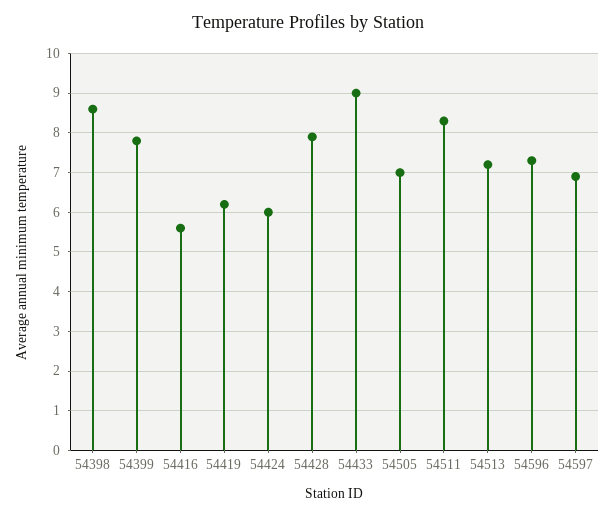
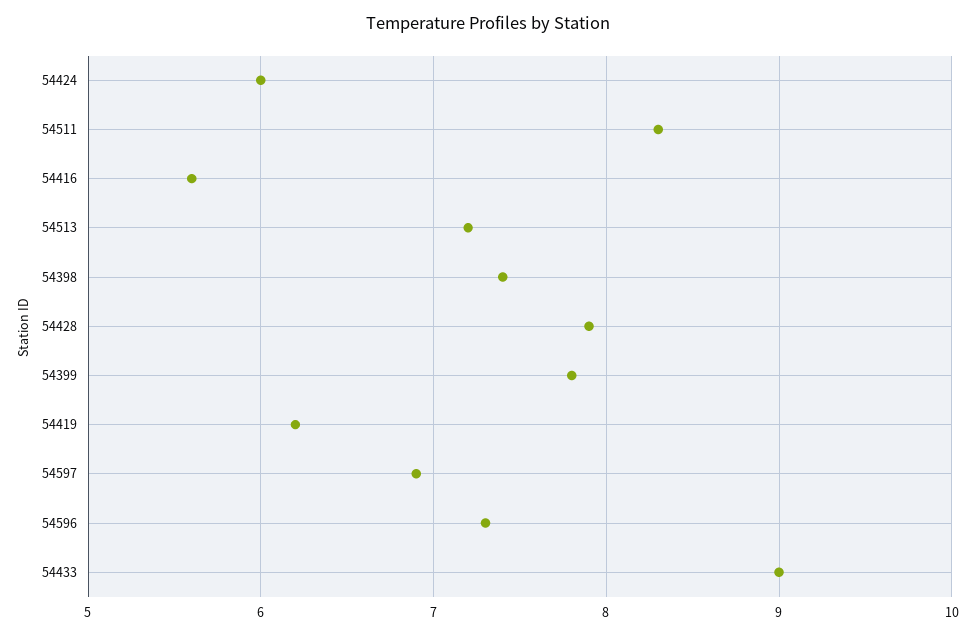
  {
-   "54398": 8.5,
+   "54398": 7.4,
    "54399": 7.8,
    "54416": 5.6,
    "54419": 6.2,
    "54424": 6,
    "54428": 7.9,
    "54433": 9,
-   "54505": 7,
    "54511": 8.3,
    "54513": 7.2,
    "54596": 7.3,
    "54597": 6.9
  }

